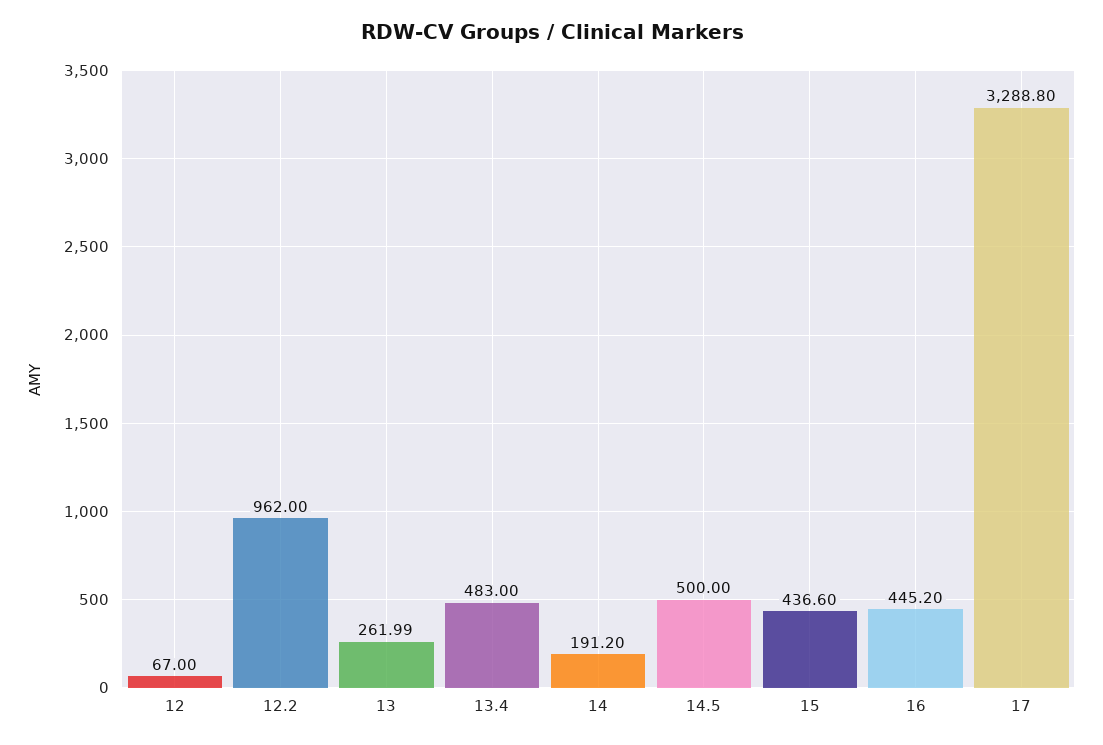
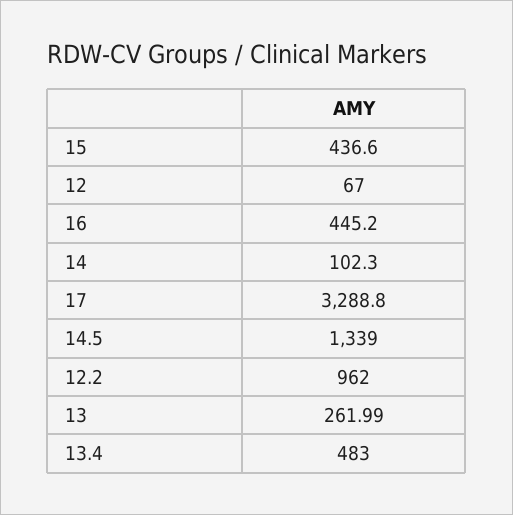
  {
    "12": 67,
    "12.2": 962,
    "13": 261.99,
    "13.4": 483,
-   "14": 191.2,
+   "14": 102.3,
-   "14.5": 500,
+   "14.5": 1339,
    "15": 436.6,
    "16": 445.2,
    "17": 3288.8
  }

